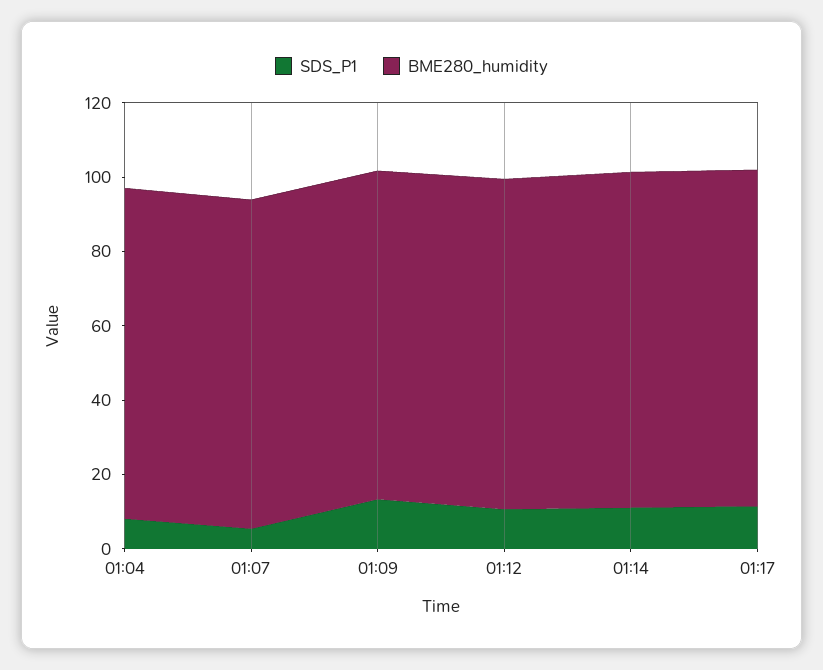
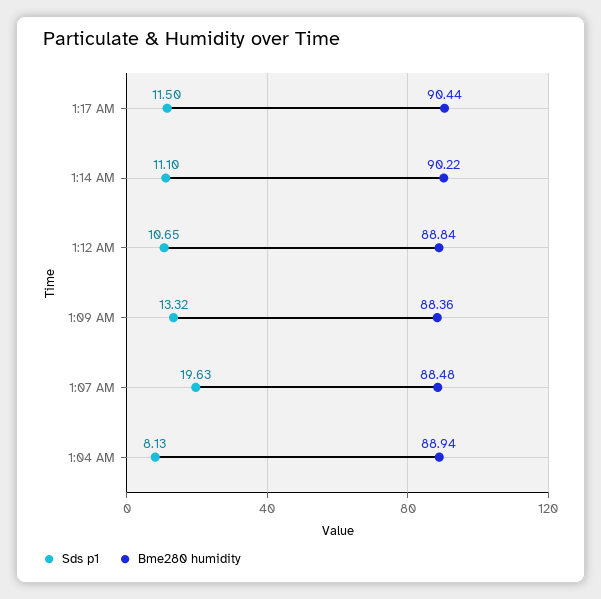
  {
    "SDS_P1": {
      "01:04": 8.13,
-     "01:07": 5,
+     "01:07": 19.63,
      "01:09": 13.32,
      "01:12": 10.65,
      "01:14": 11.1,
      "01:17": 11.5
    },
    "BME280_humidity": {
      "01:04": 88.94,
      "01:07": 88.48,
      "01:09": 88.36,
      "01:12": 88.84,
      "01:14": 90.22,
      "01:17": 90.44
    }
  }

